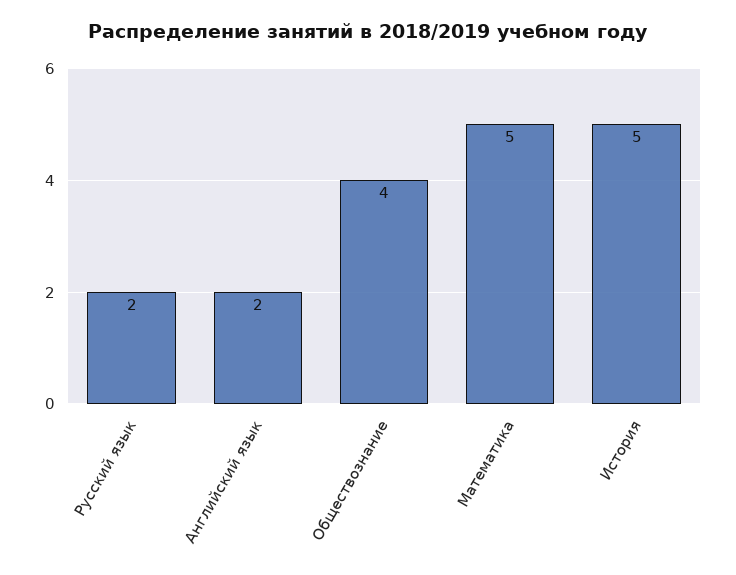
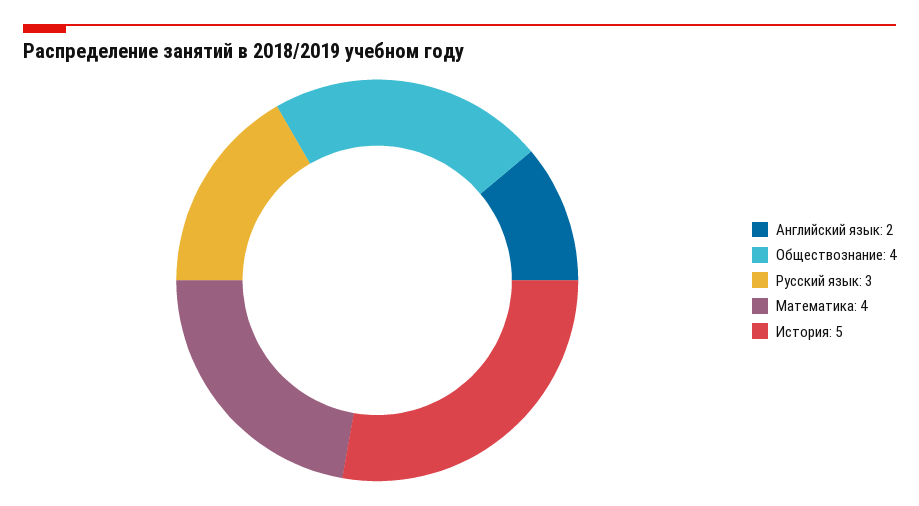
  {
-   "Русский язык": 2,
+   "Русский язык": 3,
    "Английский язык": 2,
    "Обществознание": 4,
-   "Математика": 5,
+   "Математика": 4,
    "История": 5
  }

